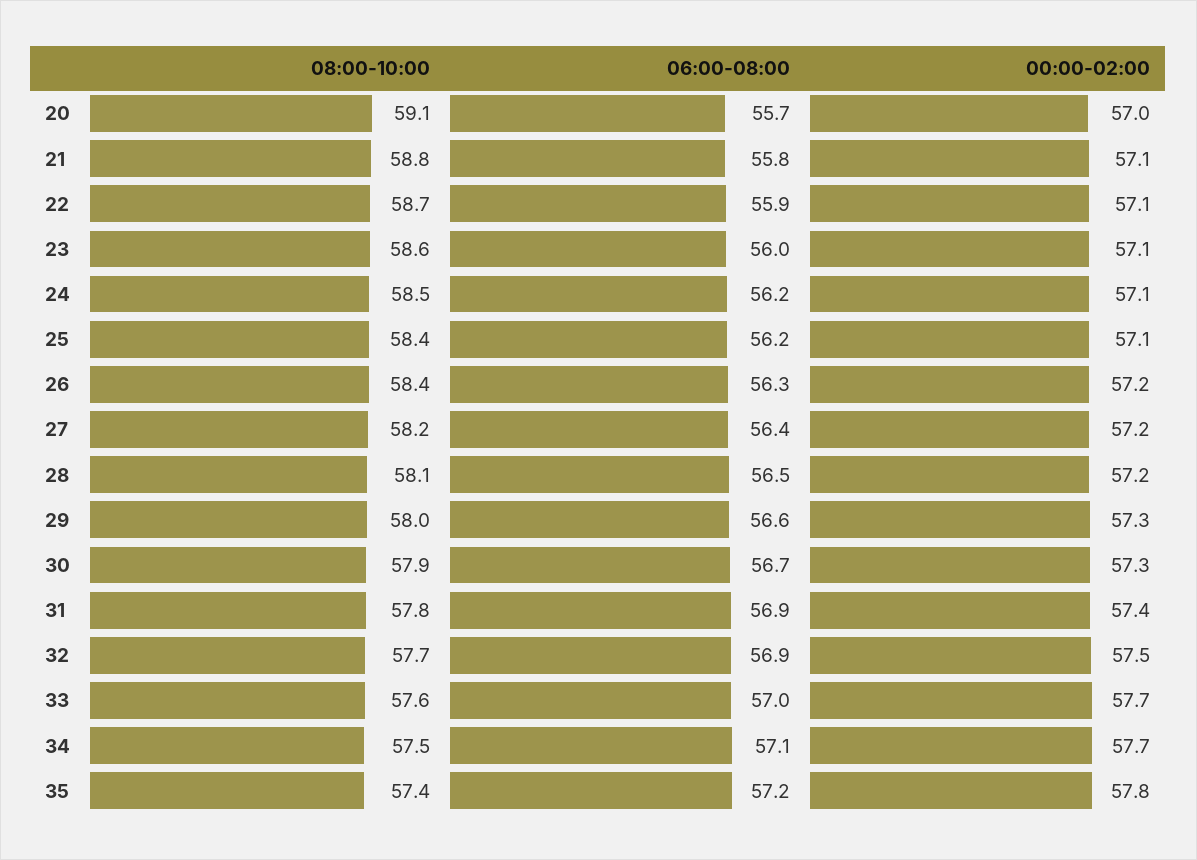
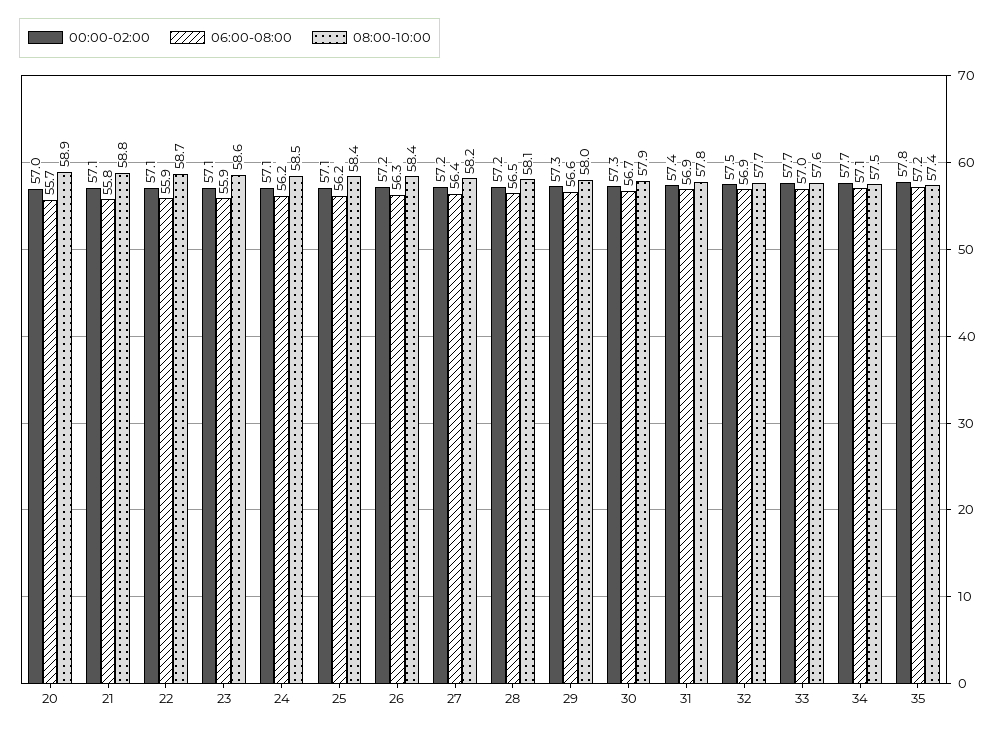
  {
    "08:00-10:00": {
-     "20": 59.1,
+     "20": 58.9,
      "21": 58.8,
      "22": 58.7,
      "23": 58.6,
      "24": 58.5,
      "25": 58.4,
      "26": 58.4,
      "27": 58.2,
      "28": 58.1,
      "29": 58,
      "30": 57.9,
      "31": 57.8,
      "32": 57.7,
      "33": 57.6,
      "34": 57.5,
      "35": 57.4
    },
    "06:00-08:00": {
      "20": 55.7,
      "21": 55.8,
      "22": 55.9,
-     "23": 56,
+     "23": 55.9,
      "24": 56.2,
      "25": 56.2,
      "26": 56.3,
      "27": 56.4,
      "28": 56.5,
      "29": 56.6,
      "30": 56.7,
      "31": 56.9,
      "32": 56.9,
      "33": 57,
      "34": 57.1,
      "35": 57.2
    },
    "00:00-02:00": {
      "20": 57,
      "21": 57.1,
      "22": 57.1,
      "23": 57.1,
      "24": 57.1,
      "25": 57.1,
      "26": 57.2,
      "27": 57.2,
      "28": 57.2,
      "29": 57.3,
      "30": 57.3,
      "31": 57.4,
      "32": 57.5,
      "33": 57.7,
      "34": 57.7,
      "35": 57.8
    }
  }

